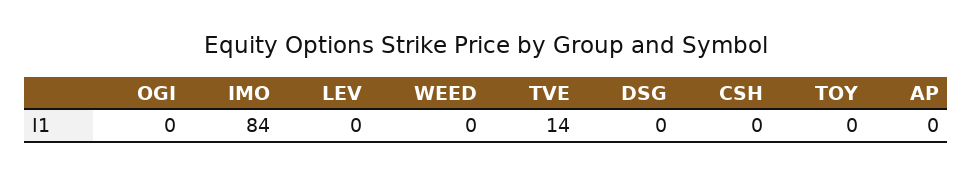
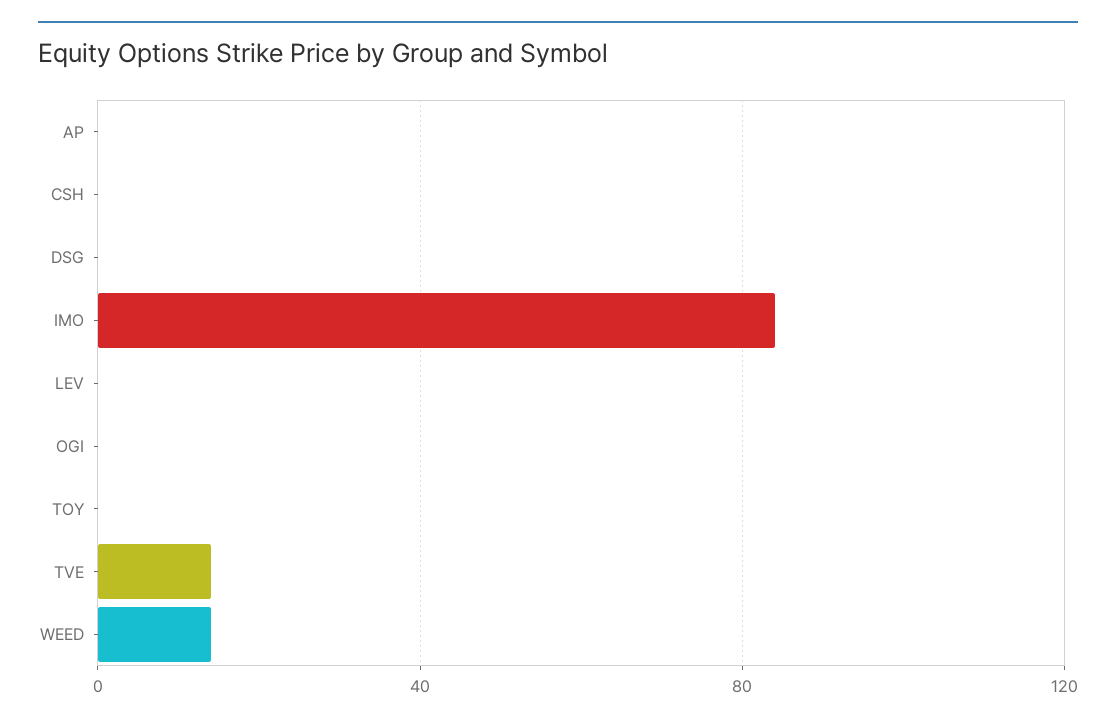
  {
    "OGI": 0,
    "IMO": 84,
    "LEV": 0,
-   "WEED": 0,
+   "WEED": 15,
    "TVE": 14,
    "DSG": 0,
    "CSH": 0,
    "TOY": 0,
    "AP": 0
  }

